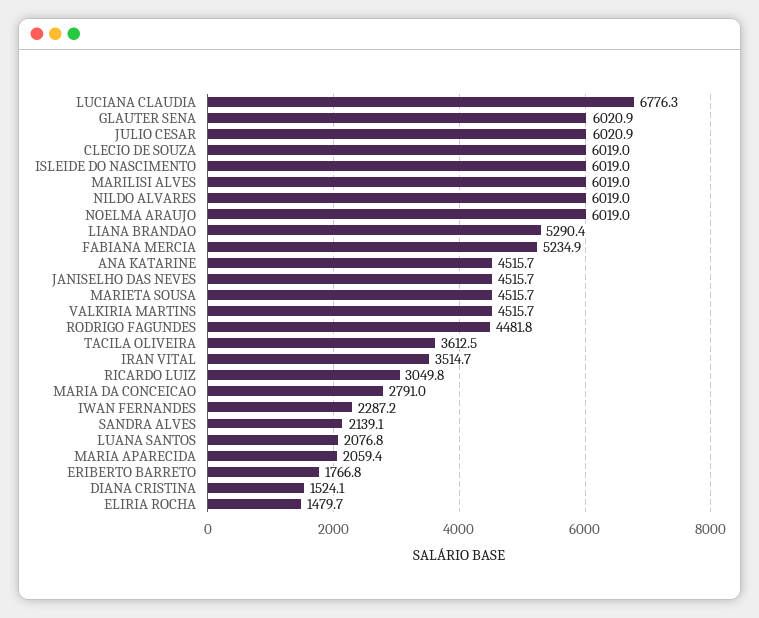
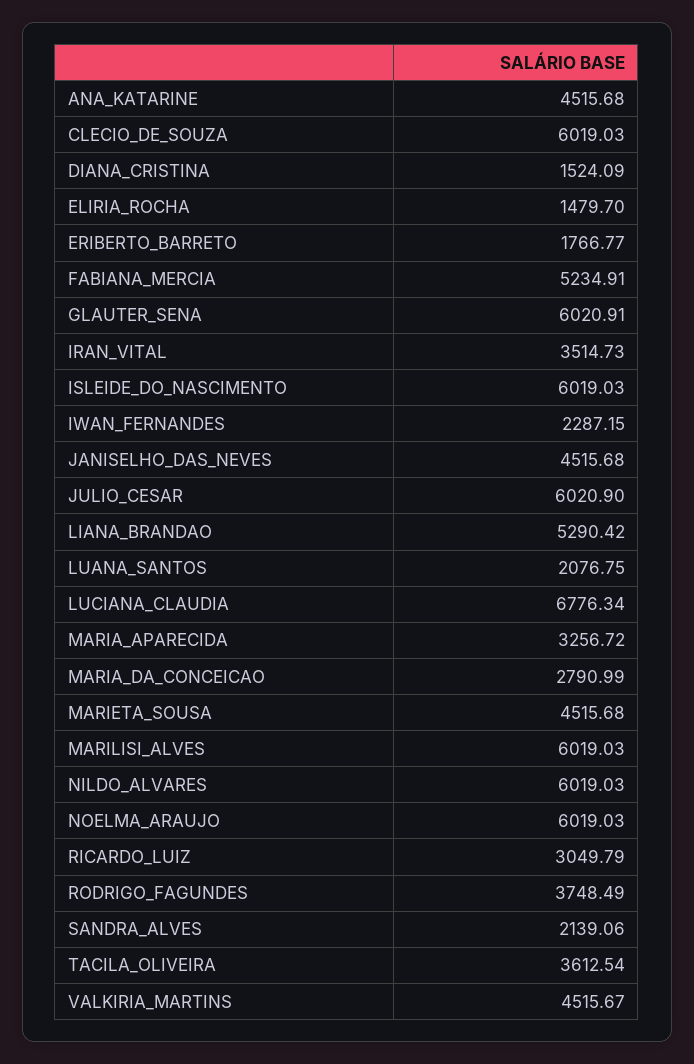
  {
    "LUCIANA CLAUDIA": 6776.34,
    "GLAUTER SENA": 6020.91,
    "JULIO CESAR": 6020.9,
    "CLECIO DE SOUZA": 6019.03,
    "ISLEIDE DO NASCIMENTO": 6019.03,
    "MARILISI ALVES": 6019.03,
    "NILDO ALVARES": 6019.03,
    "NOELMA ARAUJO": 6019.03,
    "LIANA BRANDAO": 5290.42,
    "FABIANA MERCIA": 5234.91,
    "ANA KATARINE": 4515.68,
    "JANISELHO DAS NEVES": 4515.68,
    "MARIETA SOUSA": 4515.68,
    "VALKIRIA MARTINS": 4515.67,
-   "RODRIGO FAGUNDES": 4481.8,
+   "RODRIGO FAGUNDES": 3748.49,
    "TACILA OLIVEIRA": 3612.54,
    "IRAN VITAL": 3514.73,
    "RICARDO LUIZ": 3049.79,
    "MARIA DA CONCEICAO": 2790.99,
    "IWAN FERNANDES": 2287.15,
    "SANDRA ALVES": 2139.06,
    "LUANA SANTOS": 2076.75,
-   "MARIA APARECIDA": 2059.4,
+   "MARIA APARECIDA": 3256.72,
    "ERIBERTO BARRETO": 1766.77,
    "DIANA CRISTINA": 1524.09,
    "ELIRIA ROCHA": 1479.7
  }

